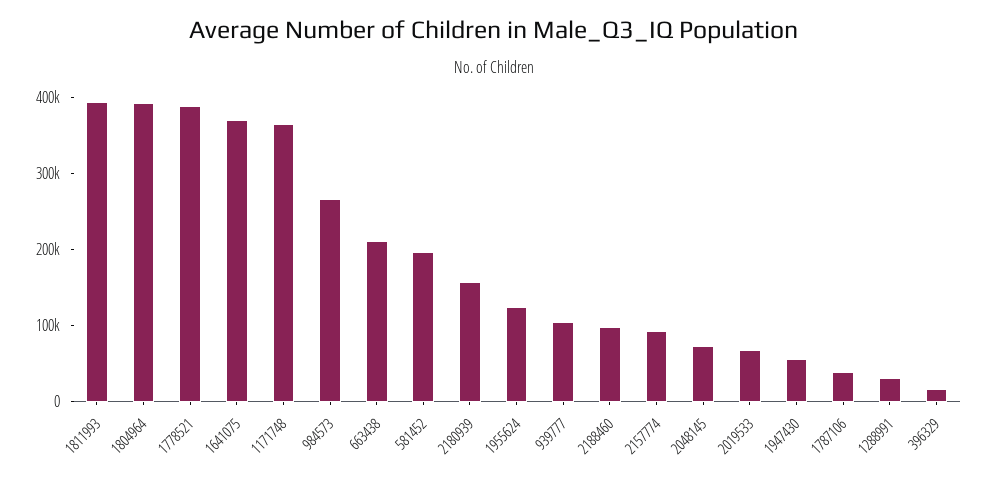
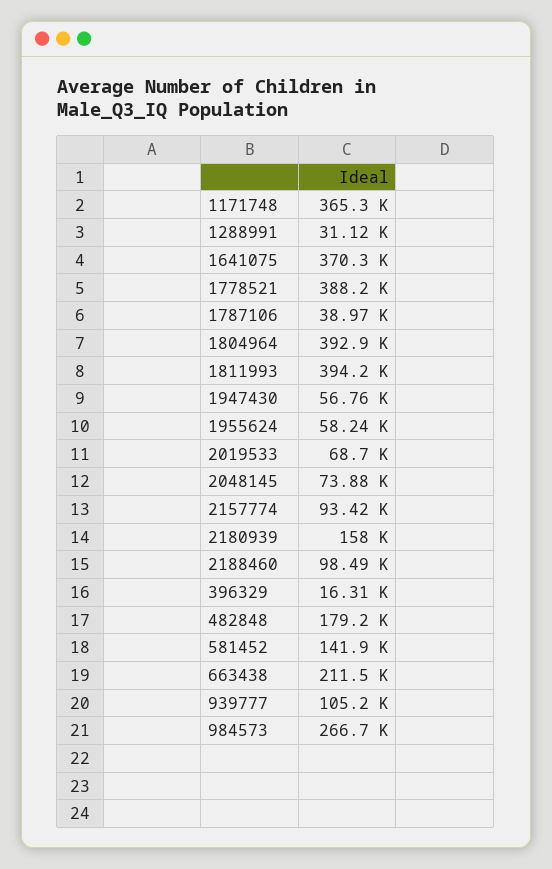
  {
    "1811993": 394200,
    "1804964": 392900,
    "1778521": 388200,
    "1641075": 370300,
    "1171748": 365300,
    "984573": 266700,
    "663438": 211500,
-   "581452": 200000,
+   "581452": 141900,
    "2180939": 158000,
-   "1955624": 120000,
+   "1955624": 58240,
    "939777": 105200,
    "2188460": 98490,
    "2157774": 93420,
    "2048145": 73880,
    "2019533": 68700,
    "1947430": 56760,
    "1787106": 38970,
    "1288991": 31120,
-   "396329": 16310
+   "396329": 16310,
+   "482848": 179200
  }

